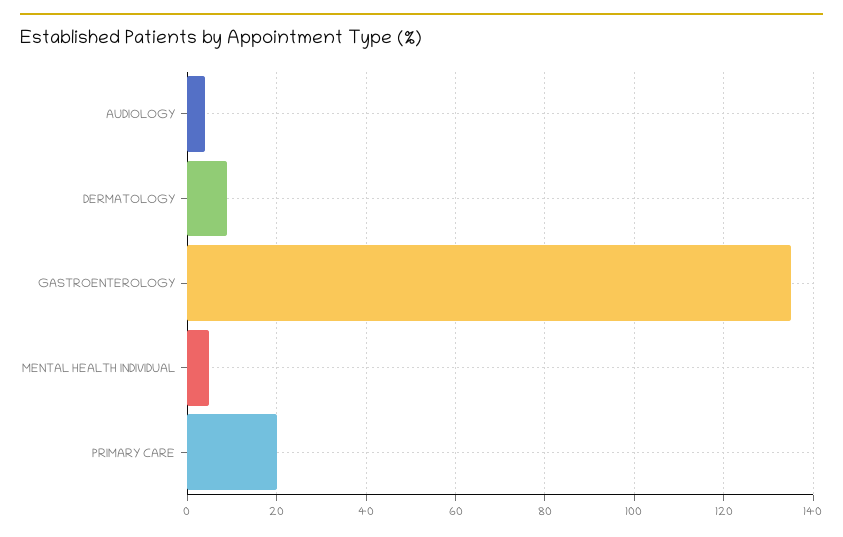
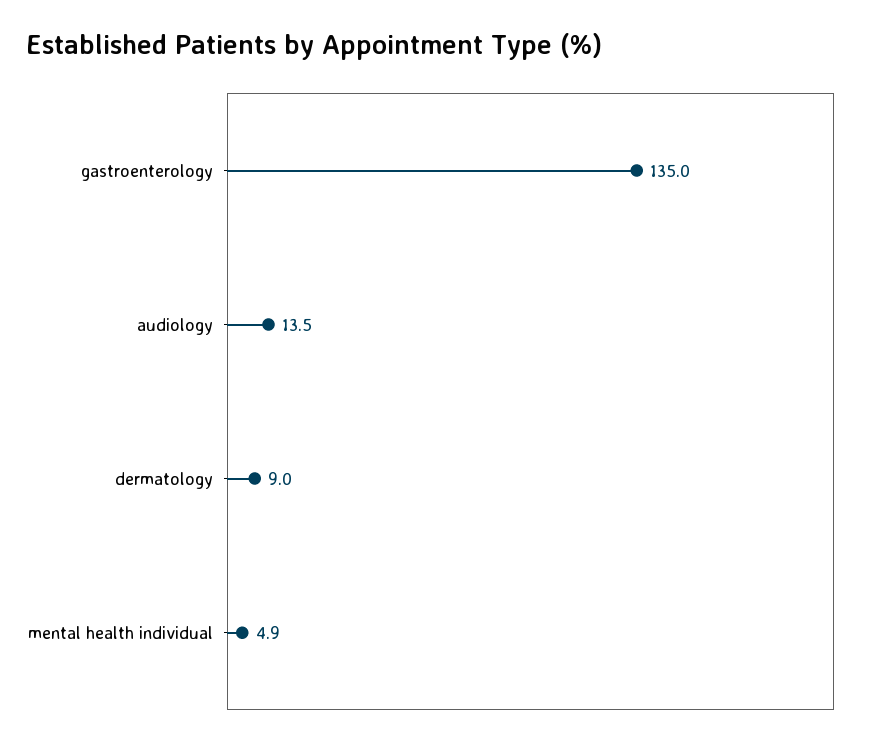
  {
-   "AUDIOLOGY": 4,
+   "AUDIOLOGY": 13.5,
    "DERMATOLOGY": 9,
    "GASTROENTEROLOGY": 135,
-   "MENTAL HEALTH INDIVIDUAL": 4.9,
+   "MENTAL HEALTH INDIVIDUAL": 4.9
-   "PRIMARY CARE": 20
  }

